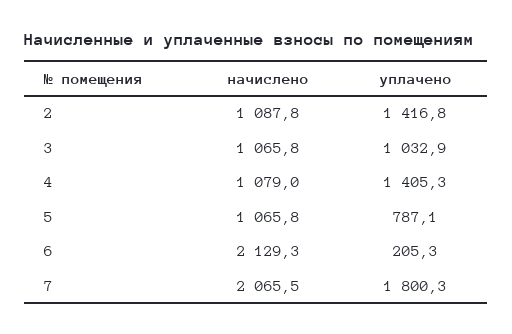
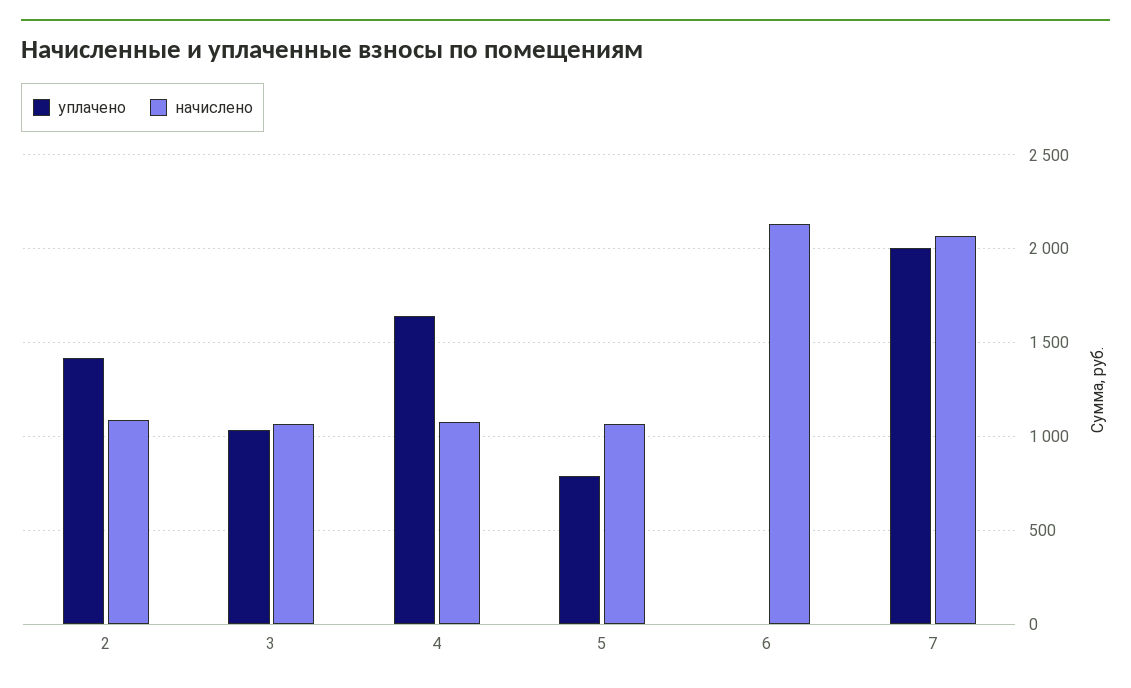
  {
    "начислено": {
      "2": 1087.8,
      "3": 1065.8,
      "4": 1079,
      "5": 1065.8,
      "6": 2129.3,
      "7": 2065.5
    },
    "уплачено": {
      "2": 1416.8,
      "3": 1032.9,
-     "4": 1405.3,
+     "4": 1650,
      "5": 787.1,
-     "6": 205.3,
+     "6": 0,
-     "7": 1800.3
+     "7": 2000
    }
  }

